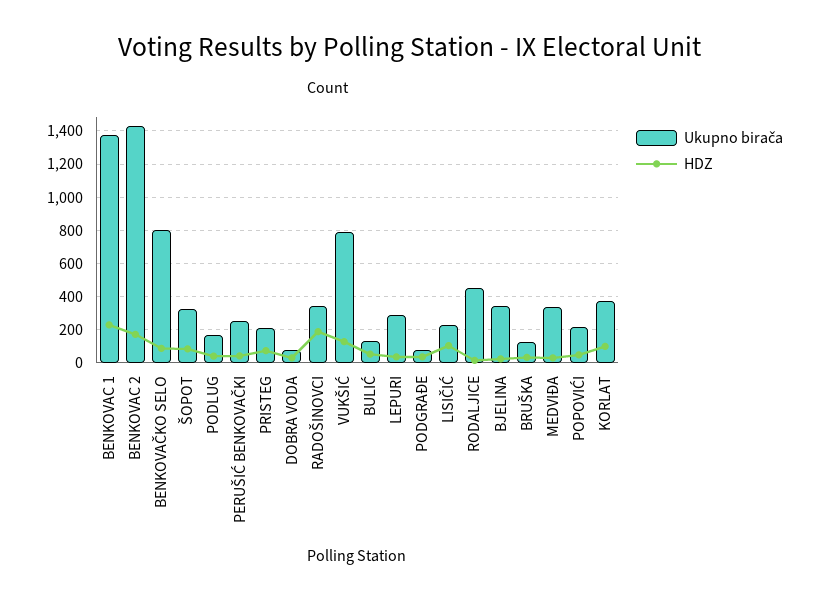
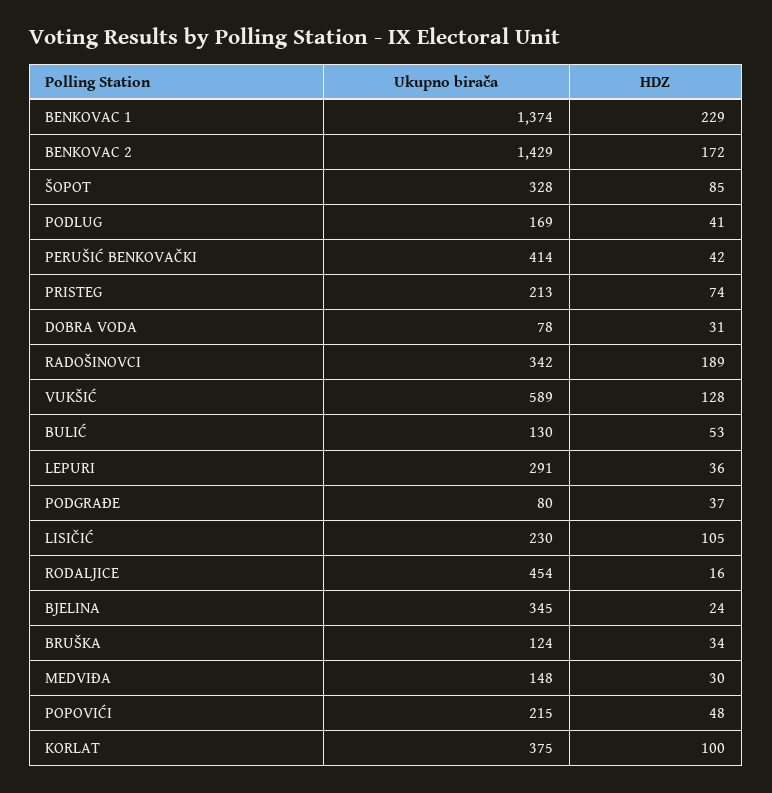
  {
    "Ukupno birača": {
      "BENKOVAC 1": 1374,
      "BENKOVAC 2": 1429,
-     "BENKOVAČKO SELO": 800,
      "ŠOPOT": 328,
      "PODLUG": 169,
-     "PERUŠIĆ BENKOVAČKI": 250,
+     "PERUŠIĆ BENKOVAČKI": 414,
      "PRISTEG": 213,
      "DOBRA VODA": 78,
      "RADOŠINOVCI": 342,
-     "VUKŠIĆ": 800,
+     "VUKŠIĆ": 589,
      "BULIĆ": 130,
      "LEPURI": 291,
      "PODGRAĐE": 80,
      "LISIČIĆ": 230,
      "RODALJICE": 454,
      "BJELINA": 345,
      "BRUŠKA": 124,
-     "MEDVIĐA": 350,
+     "MEDVIĐA": 148,
      "POPOVIĆI": 215,
      "KORLAT": 375
    },
    "HDZ": {
      "BENKOVAC 1": 229,
      "BENKOVAC 2": 172,
-     "BENKOVAČKO SELO": 100,
      "ŠOPOT": 85,
      "PODLUG": 41,
      "PERUŠIĆ BENKOVAČKI": 42,
      "PRISTEG": 74,
      "DOBRA VODA": 31,
      "RADOŠINOVCI": 189,
      "VUKŠIĆ": 128,
      "BULIĆ": 53,
      "LEPURI": 36,
      "PODGRAĐE": 37,
      "LISIČIĆ": 105,
      "RODALJICE": 16,
      "BJELINA": 24,
      "BRUŠKA": 34,
      "MEDVIĐA": 30,
      "POPOVIĆI": 48,
      "KORLAT": 100
    }
  }

